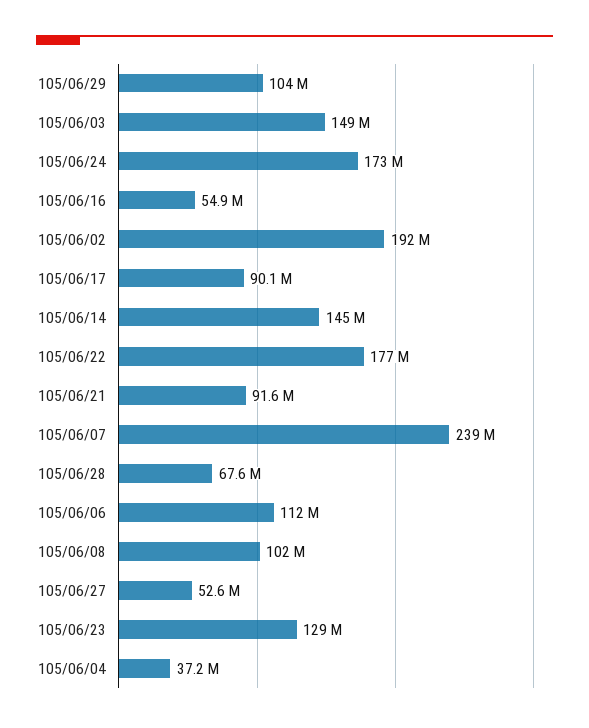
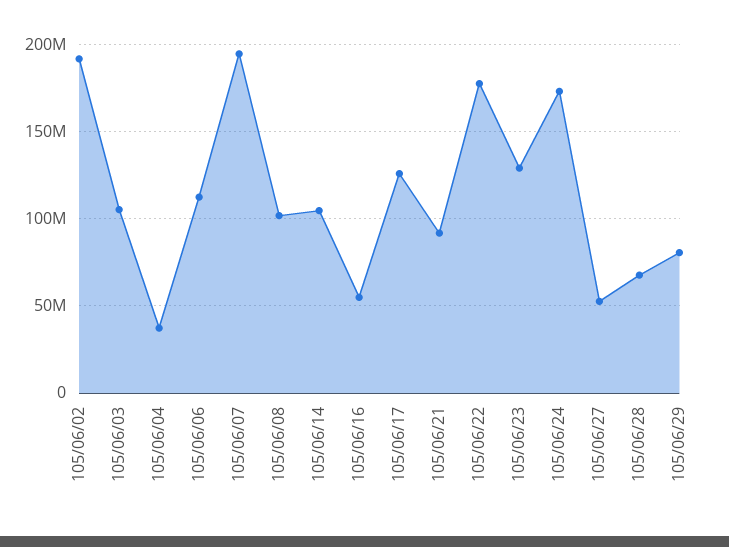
  {
-   "105/06/29": 104000000,
+   "105/06/29": 80000000,
-   "105/06/03": 149000000,
+   "105/06/03": 105000000,
    "105/06/24": 173000000,
    "105/06/16": 54900000,
    "105/06/02": 192000000,
-   "105/06/17": 90100000,
+   "105/06/17": 125000000,
-   "105/06/14": 145000000,
+   "105/06/14": 105000000,
    "105/06/22": 177000000,
    "105/06/21": 91600000,
-   "105/06/07": 239000000,
+   "105/06/07": 195000000,
    "105/06/28": 67600000,
    "105/06/06": 112000000,
    "105/06/08": 102000000,
    "105/06/27": 52600000,
    "105/06/23": 129000000,
    "105/06/04": 37200000
  }

